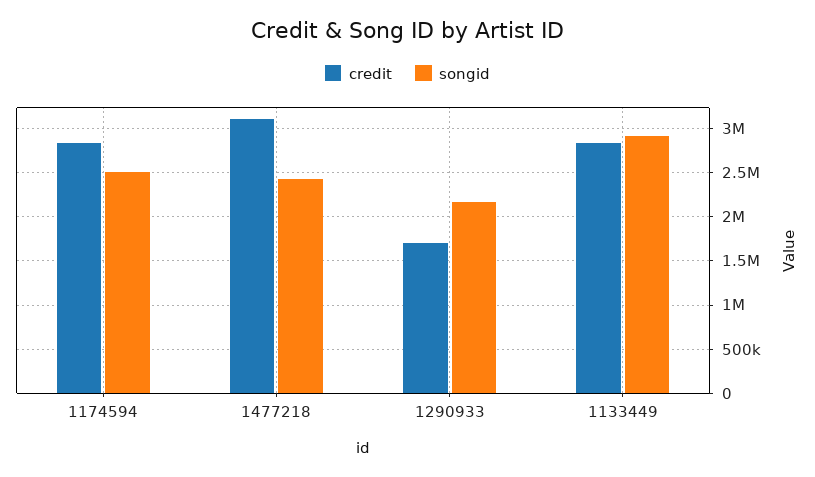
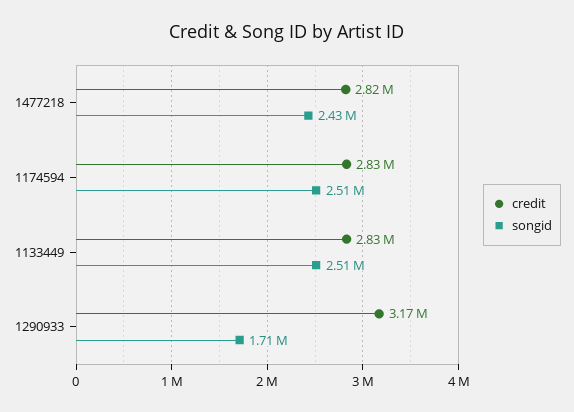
  {
    "credit": {
      "1174594": 2830000,
-     "1477218": 3100000,
+     "1477218": 2820000,
-     "1290933": 1700000,
+     "1290933": 3170000,
      "1133449": 2830000
    },
    "songid": {
      "1174594": 2510000,
      "1477218": 2430000,
-     "1290933": 2200000,
+     "1290933": 1710000,
-     "1133449": 2900000
+     "1133449": 2510000
    }
  }

